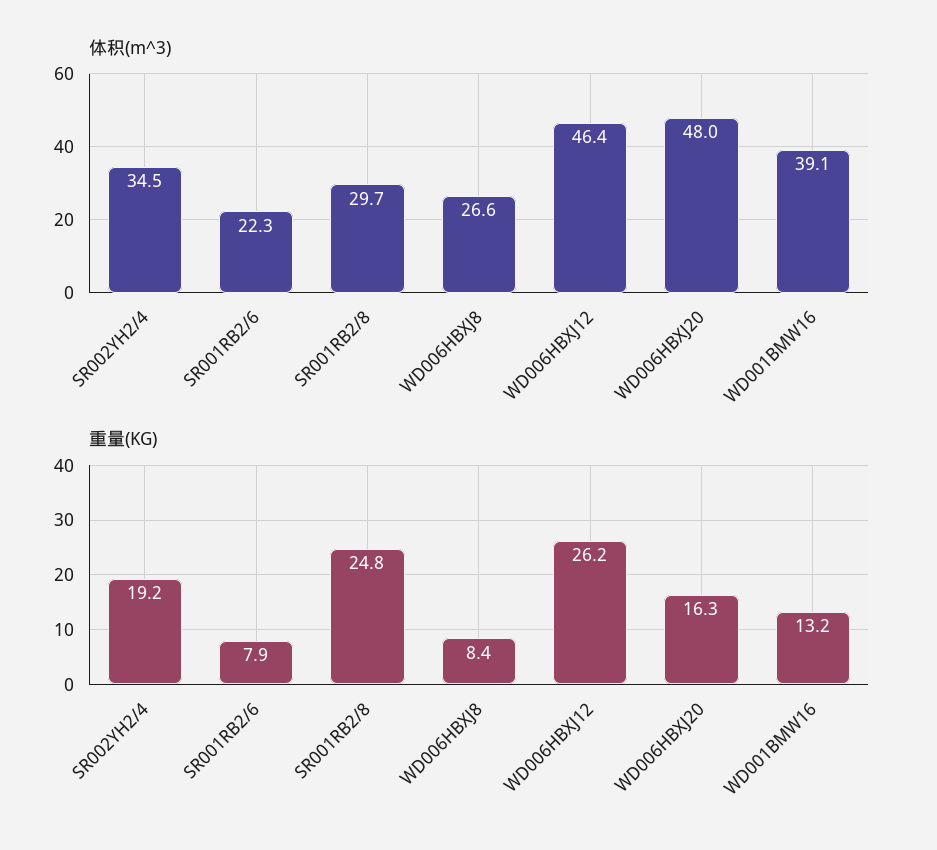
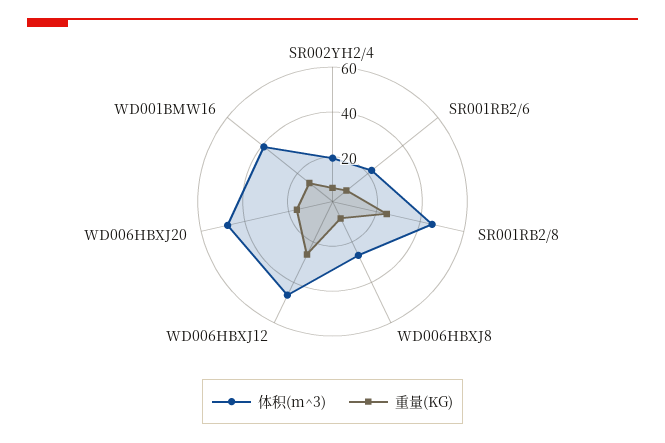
  {
    "体积(m^3)": {
-     "SR002YH2/4": 34.5,
+     "SR002YH2/4": 20,
      "SR001RB2/6": 22.3,
-     "SR001RB2/8": 29.7,
+     "SR001RB2/8": 45,
      "WD006HBXJ8": 26.6,
      "WD006HBXJ12": 46.4,
      "WD006HBXJ20": 48,
      "WD001BMW16": 39.1
    },
    "重量(KG)": {
-     "SR002YH2/4": 19.2,
+     "SR002YH2/4": 5,
      "SR001RB2/6": 7.9,
      "SR001RB2/8": 24.8,
      "WD006HBXJ8": 8.4,
      "WD006HBXJ12": 26.2,
      "WD006HBXJ20": 16.3,
      "WD001BMW16": 13.2
    }
  }

